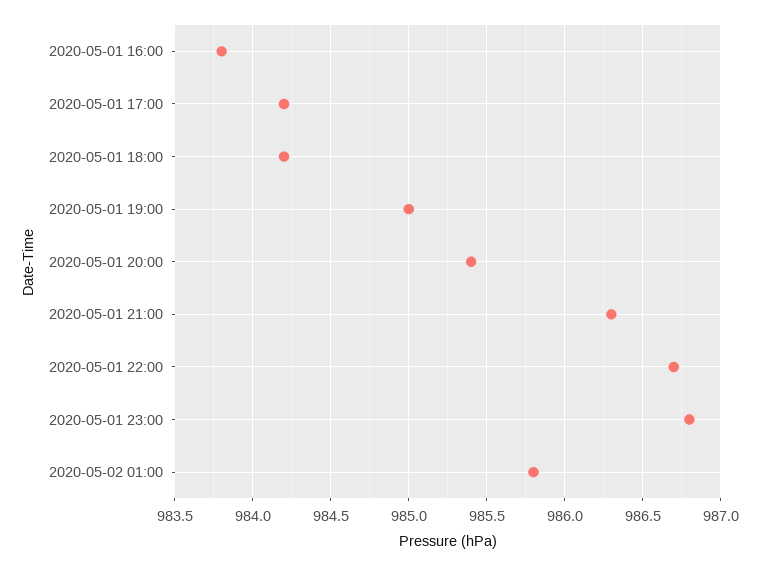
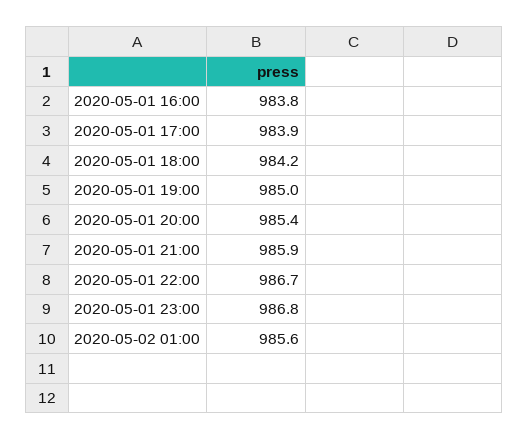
  {
    "2020-05-01 16:00": 983.8,
-   "2020-05-01 17:00": 984.2,
+   "2020-05-01 17:00": 983.9,
    "2020-05-01 18:00": 984.2,
    "2020-05-01 19:00": 985,
    "2020-05-01 20:00": 985.4,
-   "2020-05-01 21:00": 986.3,
+   "2020-05-01 21:00": 985.9,
    "2020-05-01 22:00": 986.7,
    "2020-05-01 23:00": 986.8,
-   "2020-05-02 01:00": 985.8
+   "2020-05-02 01:00": 985.6
  }

